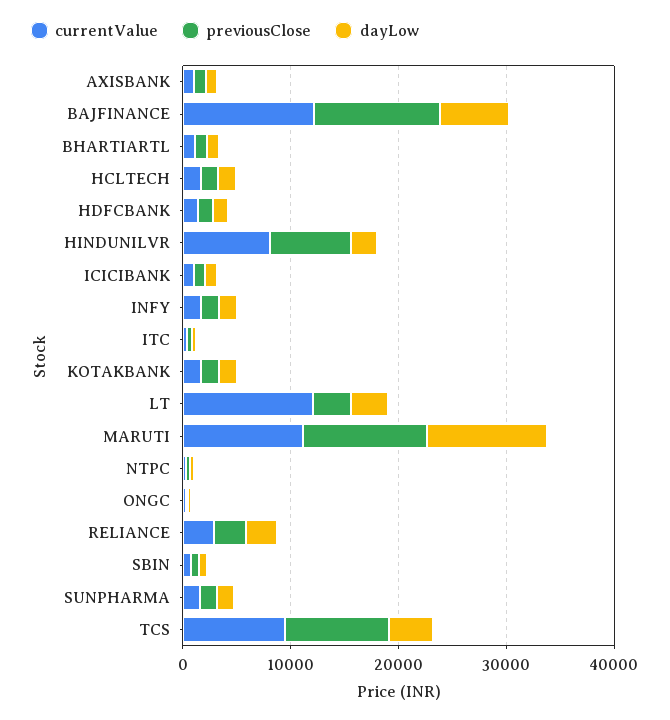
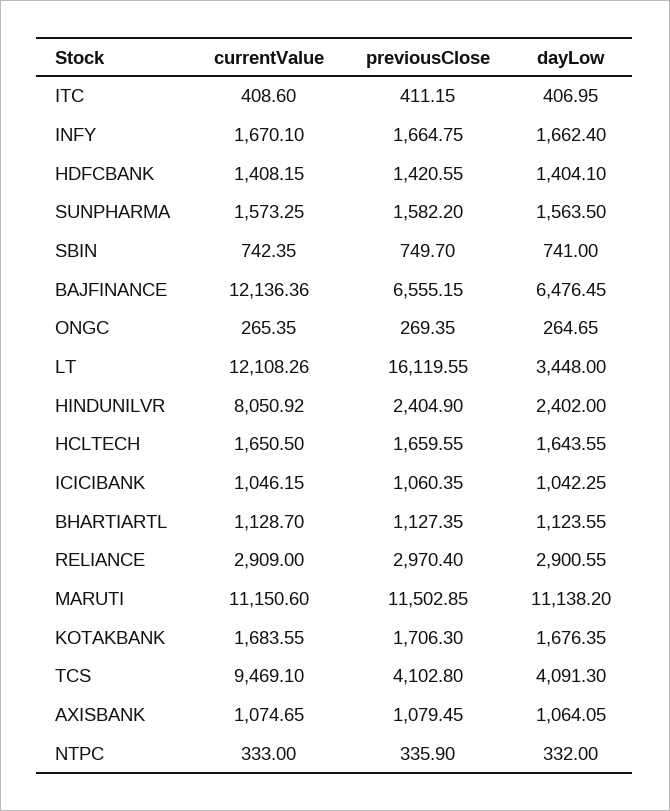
  {
    "currentValue": {
      "AXISBANK": 1074.65,
      "BAJFINANCE": 12136.36,
      "BHARTIARTL": 1128.7,
      "HCLTECH": 1650.5,
      "HDFCBANK": 1408.15,
      "HINDUNILVR": 8050.92,
      "ICICIBANK": 1046.15,
      "INFY": 1670.1,
      "ITC": 408.6,
      "KOTAKBANK": 1683.55,
      "LT": 12108.26,
      "MARUTI": 11150.6,
      "NTPC": 333,
      "ONGC": 265.35,
      "RELIANCE": 2909,
      "SBIN": 742.35,
      "SUNPHARMA": 1573.25,
      "TCS": 9469.1
    },
    "previousClose": {
      "AXISBANK": 1079.45,
-     "BAJFINANCE": 12000,
+     "BAJFINANCE": 6555.15,
      "BHARTIARTL": 1127.35,
      "HCLTECH": 1659.55,
      "HDFCBANK": 1420.55,
-     "HINDUNILVR": 8000,
+     "HINDUNILVR": 2404.9,
      "ICICIBANK": 1060.35,
      "INFY": 1664.75,
      "ITC": 411.15,
      "KOTAKBANK": 1706.3,
-     "LT": 4000,
+     "LT": 16119.55,
      "MARUTI": 11502.85,
      "NTPC": 335.9,
      "ONGC": 269.35,
      "RELIANCE": 2970.4,
      "SBIN": 749.7,
      "SUNPHARMA": 1582.2,
-     "TCS": 10000
+     "TCS": 4102.8
    },
    "dayLow": {
      "AXISBANK": 1064.05,
      "BAJFINANCE": 6476.45,
      "BHARTIARTL": 1123.55,
      "HCLTECH": 1643.55,
      "HDFCBANK": 1404.1,
      "HINDUNILVR": 2402,
      "ICICIBANK": 1042.25,
      "INFY": 1662.4,
      "ITC": 406.95,
      "KOTAKBANK": 1676.35,
      "LT": 3448,
      "MARUTI": 11138.2,
      "NTPC": 332,
      "ONGC": 264.65,
      "RELIANCE": 2900.55,
      "SBIN": 741,
      "SUNPHARMA": 1563.5,
      "TCS": 4091.3
    }
  }

